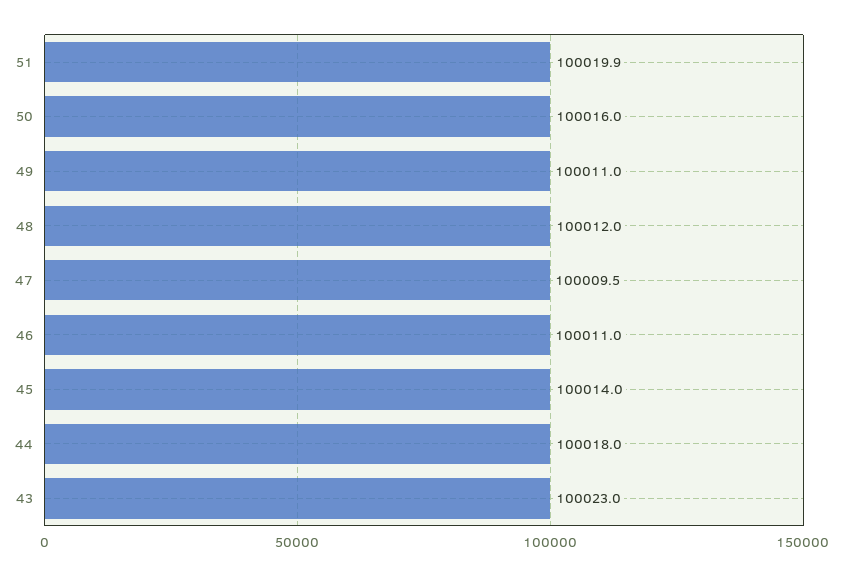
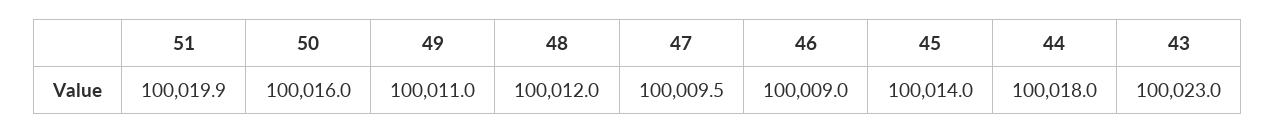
  {
    "51": 100019.9,
    "50": 100016,
    "49": 100011,
    "48": 100012,
    "47": 100009.5,
-   "46": 100011,
+   "46": 100009,
    "45": 100014,
    "44": 100018,
    "43": 100023
  }

